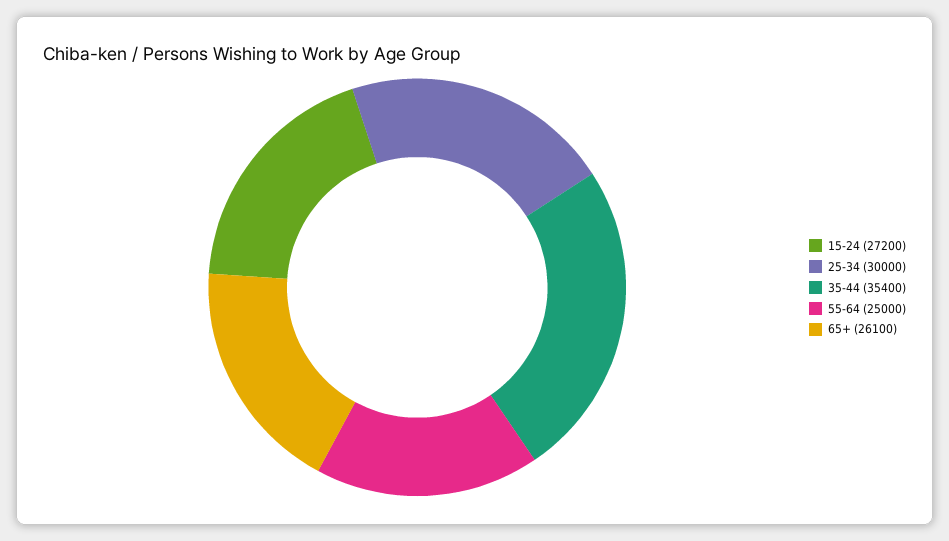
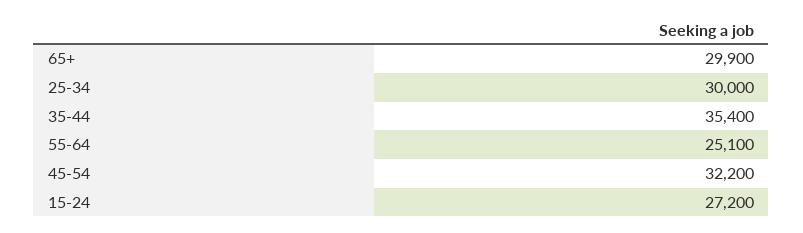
  {
    "15-24": 27200,
    "25-34": 30000,
    "35-44": 35400,
-   "55-64": 25000,
+   "55-64": 25100,
-   "65+": 26100
+   "65+": 29900,
+   "45-54": 32200
  }

